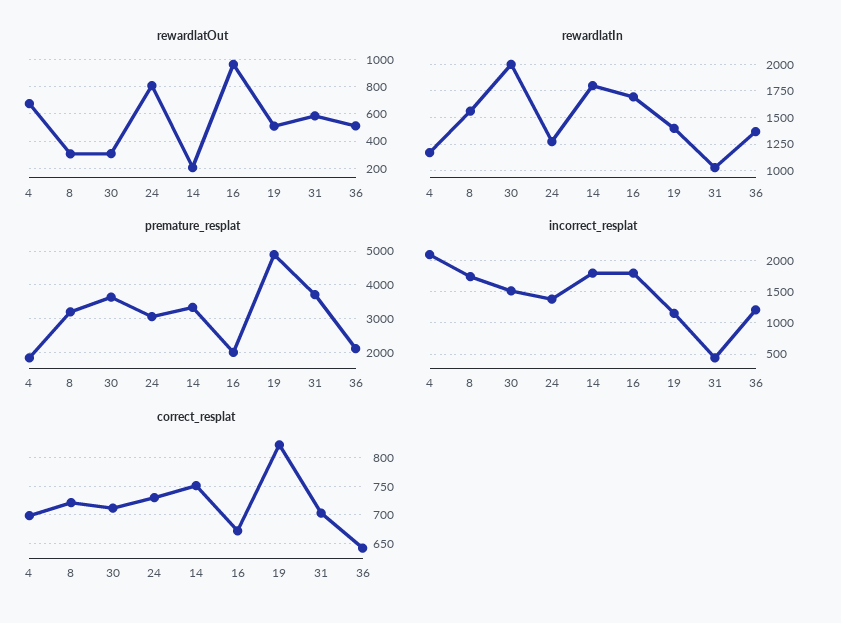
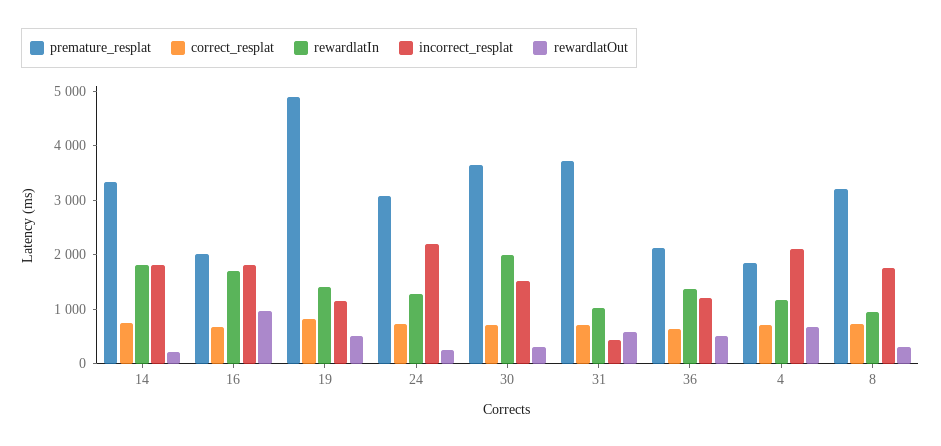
  {
    "rewardlatOut": {
      "4": 650,
      "8": 300,
      "30": 300,
-     "24": 800,
+     "24": 200,
      "14": 200,
      "16": 950,
      "19": 500,
      "31": 600,
      "36": 500
    },
    "rewardlatIn": {
      "4": 1200,
-     "8": 1500,
+     "8": 1000,
      "30": 2000,
      "24": 1200,
      "14": 1800,
      "16": 1600,
      "19": 1400,
      "31": 1000,
      "36": 1400
    },
    "premature_resplat": {
      "4": 1800,
      "8": 3200,
      "30": 3600,
      "24": 3000,
      "14": 3400,
      "16": 2000,
      "19": 4800,
      "31": 3800,
      "36": 2200
    },
    "incorrect_resplat": {
      "4": 2100,
      "8": 1700,
      "30": 1500,
-     "24": 1400,
+     "24": 2200,
      "14": 1800,
      "16": 1800,
      "19": 1200,
      "31": 400,
      "36": 1200
    },
    "correct_resplat": {
      "4": 700,
      "8": 725,
      "30": 700,
      "24": 725,
      "14": 750,
      "16": 675,
      "19": 825,
      "31": 700,
      "36": 650
    }
  }

